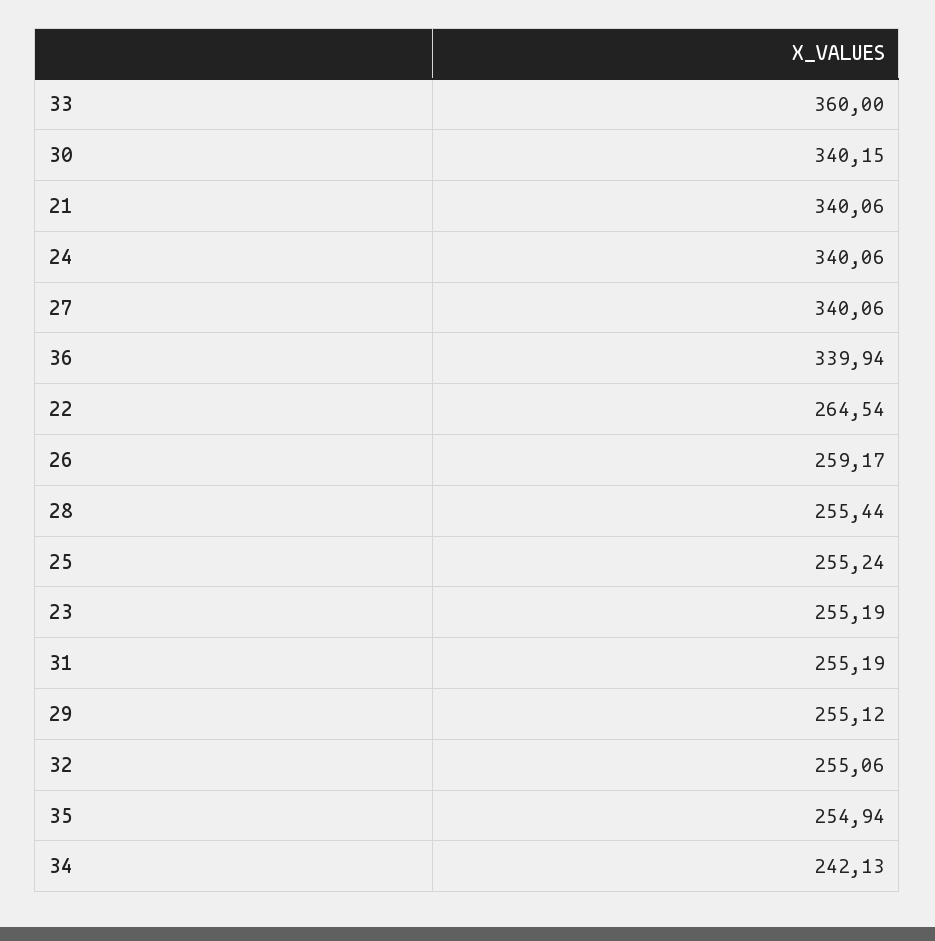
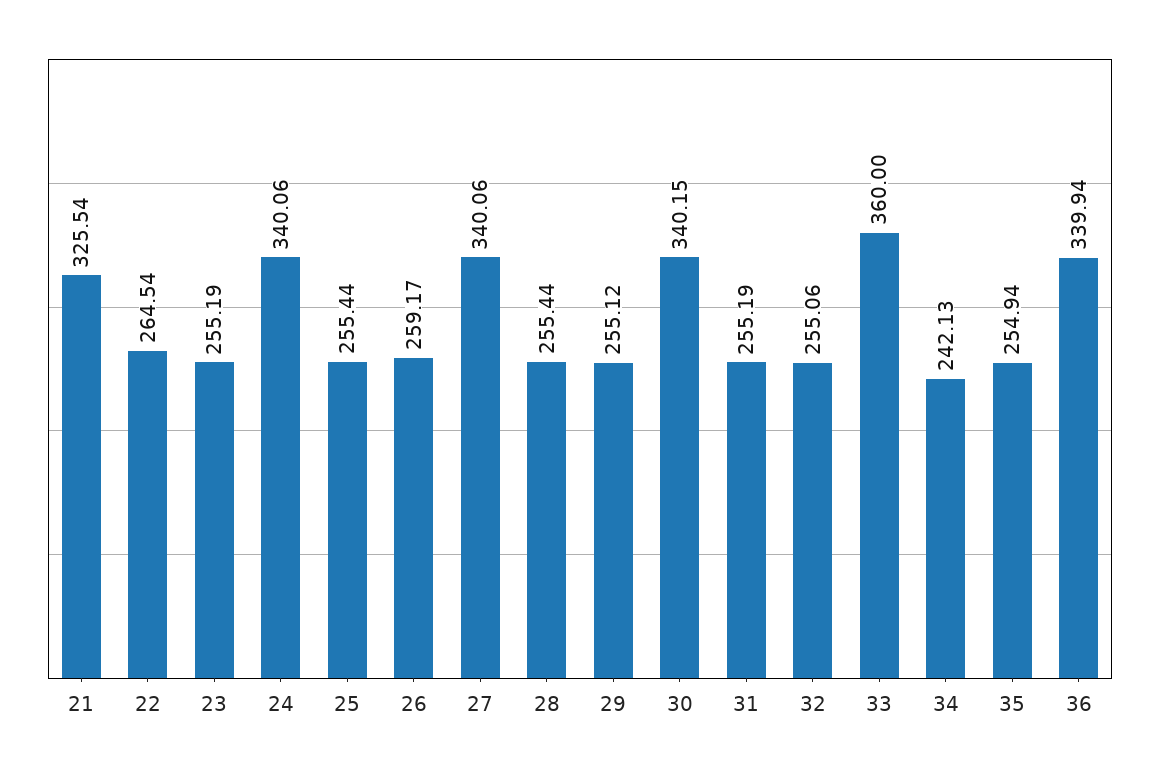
  {
    "33": 360,
    "30": 340.15,
-   "21": 340.06,
+   "21": 325.54,
    "24": 340.06,
    "27": 340.06,
    "36": 339.94,
    "22": 264.54,
    "26": 259.17,
    "28": 255.44,
-   "25": 255.24,
+   "25": 255.44,
    "23": 255.19,
    "31": 255.19,
    "29": 255.12,
    "32": 255.06,
    "35": 254.94,
    "34": 242.13
  }

